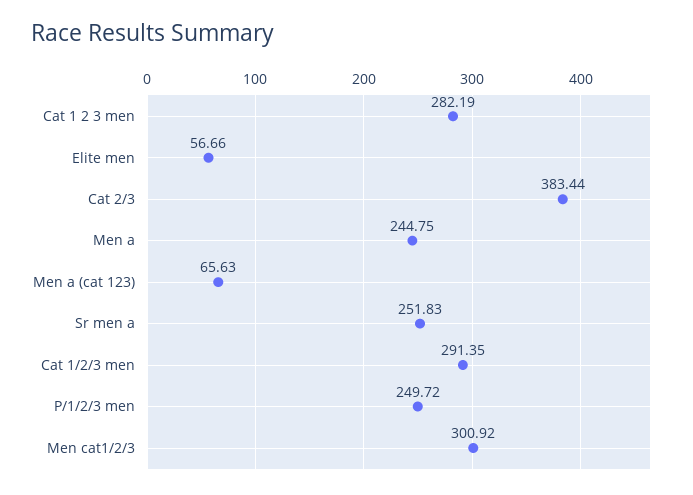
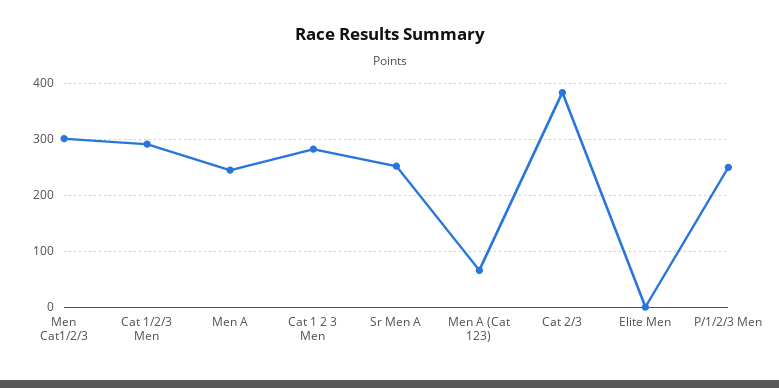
  {
    "Cat 1 2 3 men": 282.19,
-   "Elite men": 56.66,
+   "Elite men": 0,
    "Cat 2/3": 383.44,
    "Men a": 244.75,
    "Men a (cat 123)": 65.63,
    "Sr men a": 251.83,
    "Cat 1/2/3 men": 291.35,
    "P/1/2/3 men": 249.72,
    "Men cat1/2/3": 300.92
  }

